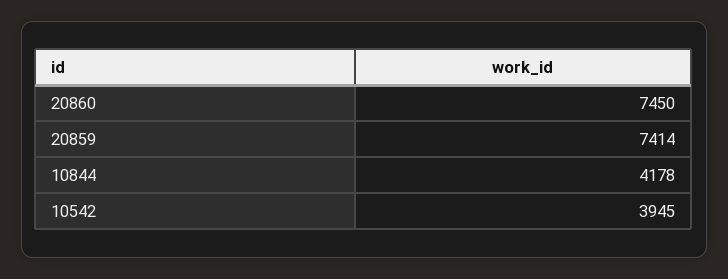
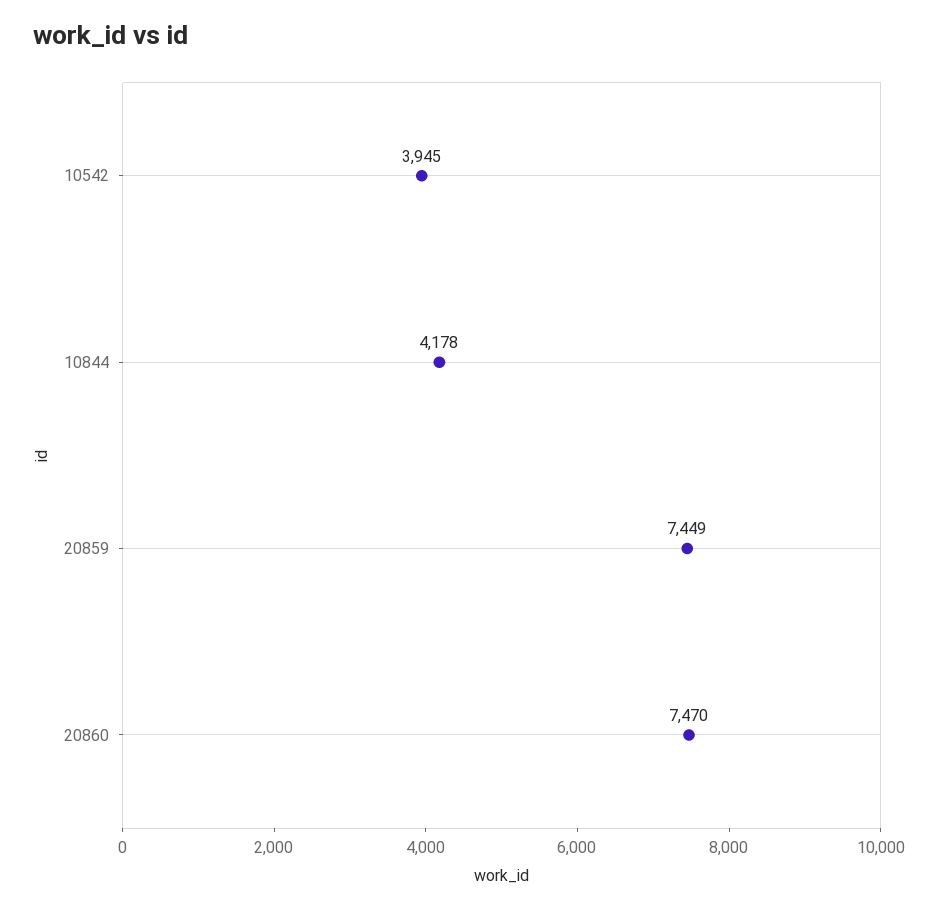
  {
-   "20860": 7450,
+   "20860": 7470,
-   "20859": 7414,
+   "20859": 7449,
    "10844": 4178,
    "10542": 3945
  }

